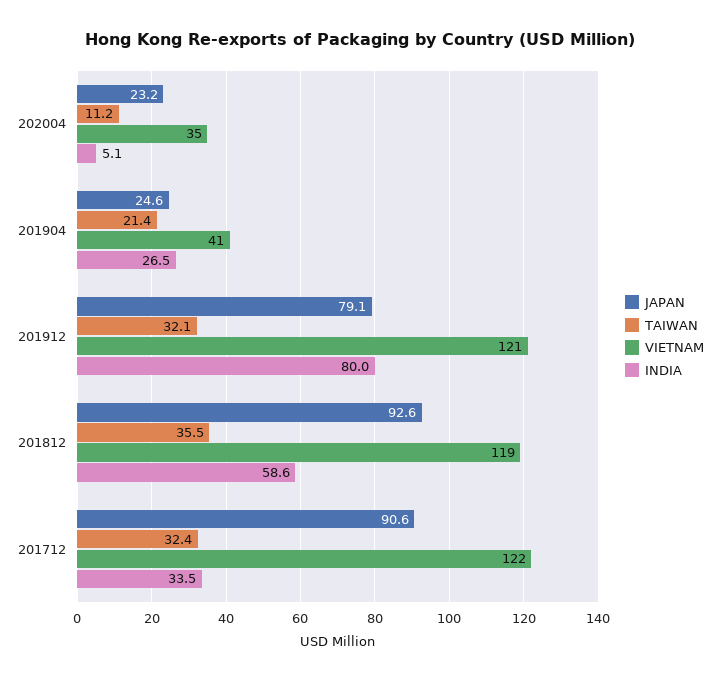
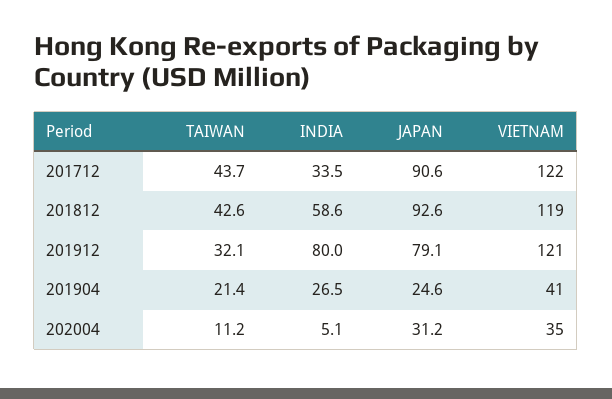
  {
    "JAPAN": {
-     "202004": 23.2,
+     "202004": 31.2,
      "201904": 24.6,
      "201912": 79.1,
      "201812": 92.6,
      "201712": 90.6
    },
    "TAIWAN": {
      "202004": 11.2,
      "201904": 21.4,
      "201912": 32.1,
-     "201812": 35.5,
+     "201812": 42.6,
-     "201712": 32.4
+     "201712": 43.7
    },
    "VIETNAM": {
      "202004": 35,
      "201904": 41,
      "201912": 121,
      "201812": 119,
      "201712": 122
    },
    "INDIA": {
      "202004": 5.1,
      "201904": 26.5,
      "201912": 80,
      "201812": 58.6,
      "201712": 33.5
    }
  }

